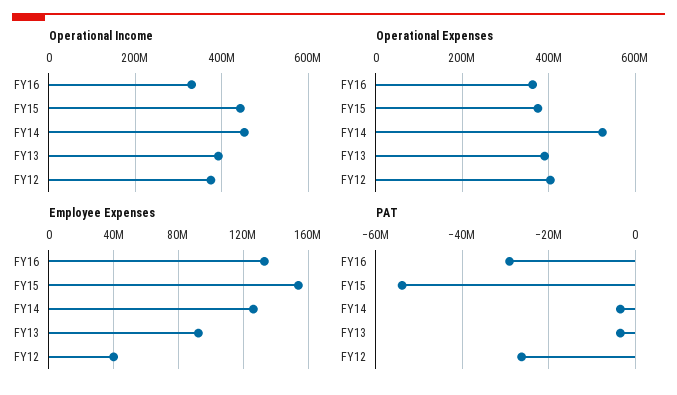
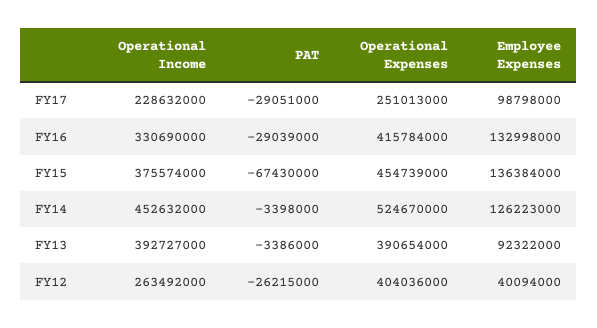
  {
    "Operational Income": {
      "FY16": 330690000,
-     "FY15": 440000000,
+     "FY15": 375574000,
      "FY14": 452632000,
      "FY13": 392727000,
-     "FY12": 380000000
+     "FY12": 263492000,
+     "FY17": 228632000
    },
    "Operational Expenses": {
-     "FY16": 360000000,
+     "FY16": 415784000,
-     "FY15": 380000000,
+     "FY15": 454739000,
      "FY14": 524670000,
      "FY13": 390654000,
-     "FY12": 404036000
+     "FY12": 404036000,
+     "FY17": 251013000
    },
    "Employee Expenses": {
      "FY16": 132998000,
-     "FY15": 155000000,
+     "FY15": 136384000,
      "FY14": 126223000,
      "FY13": 92322000,
-     "FY12": 40094000
+     "FY12": 40094000,
+     "FY17": 98798000
    },
    "PAT": {
      "FY16": -29039000,
-     "FY15": -54000000,
+     "FY15": -67430000,
      "FY14": -3398000,
      "FY13": -3386000,
-     "FY12": -26215000
+     "FY12": -26215000,
+     "FY17": -29051000
    }
  }

